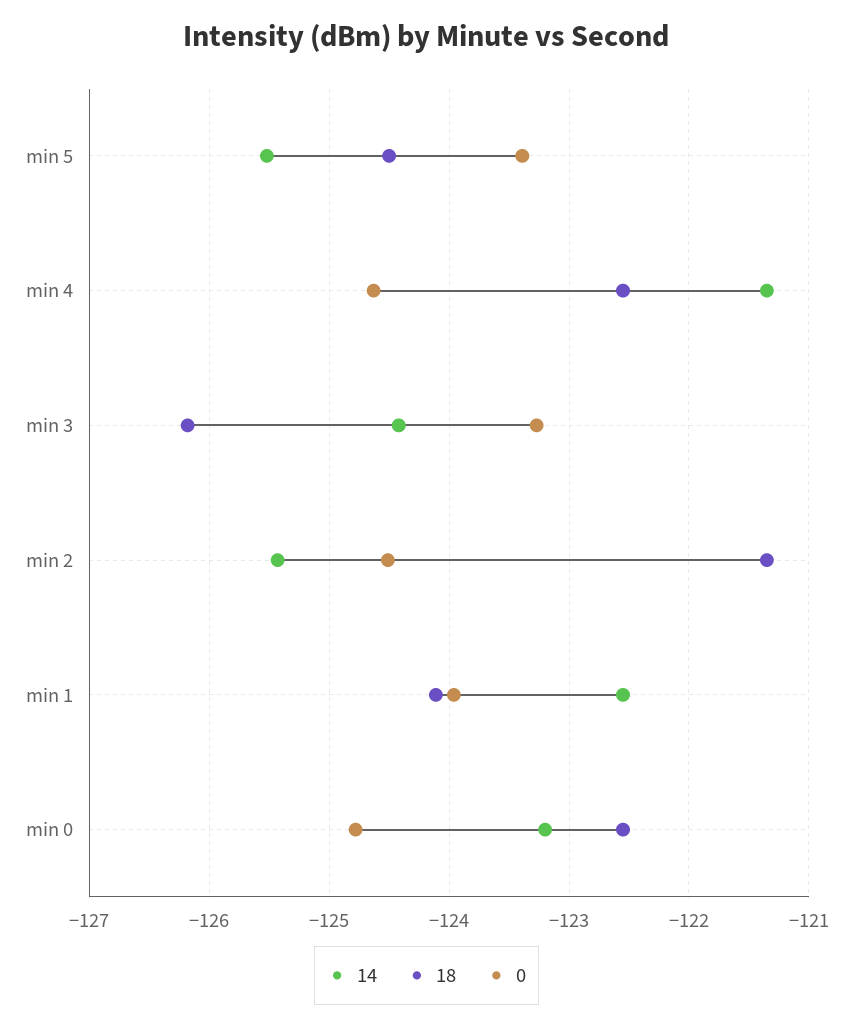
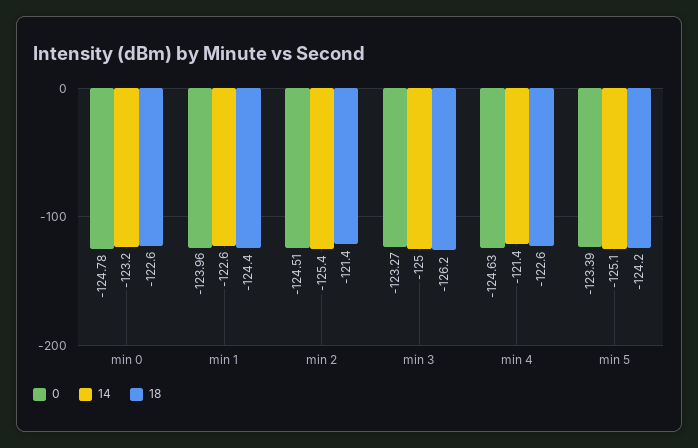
  {
    "14": {
-     "min 5": -125.5,
+     "min 5": -125.1,
      "min 4": -121.4,
-     "min 3": -124.4,
+     "min 3": -125,
      "min 2": -125.4,
      "min 1": -122.6,
      "min 0": -123.2
    },
    "18": {
-     "min 5": -124.5,
+     "min 5": -124.2,
      "min 4": -122.6,
      "min 3": -126.2,
      "min 2": -121.4,
-     "min 1": -124.1,
+     "min 1": -124.4,
      "min 0": -122.6
    },
    "0": {
      "min 5": -123.39,
      "min 4": -124.63,
      "min 3": -123.27,
      "min 2": -124.51,
      "min 1": -123.96,
      "min 0": -124.78
    }
  }

